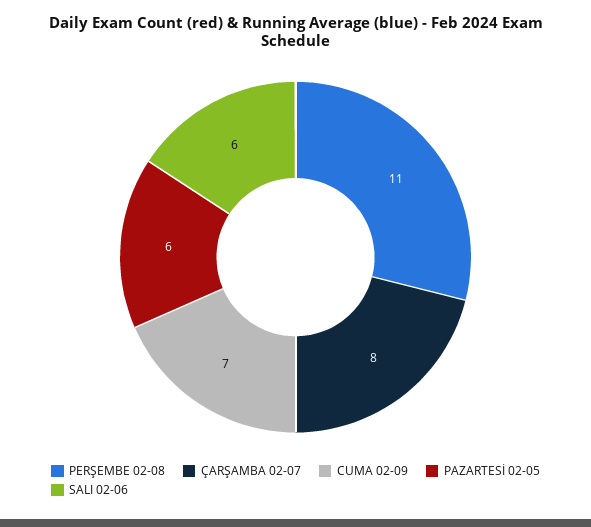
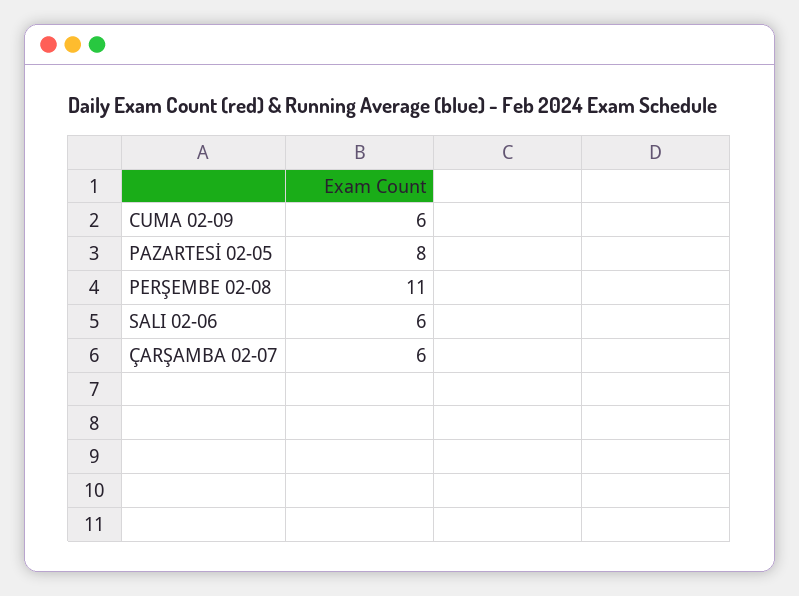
  {
    "PERŞEMBE 02-08": 11,
-   "ÇARŞAMBA 02-07": 8,
+   "ÇARŞAMBA 02-07": 6,
-   "CUMA 02-09": 7,
+   "CUMA 02-09": 6,
-   "PAZARTESİ 02-05": 6,
+   "PAZARTESİ 02-05": 8,
    "SALI 02-06": 6
  }

